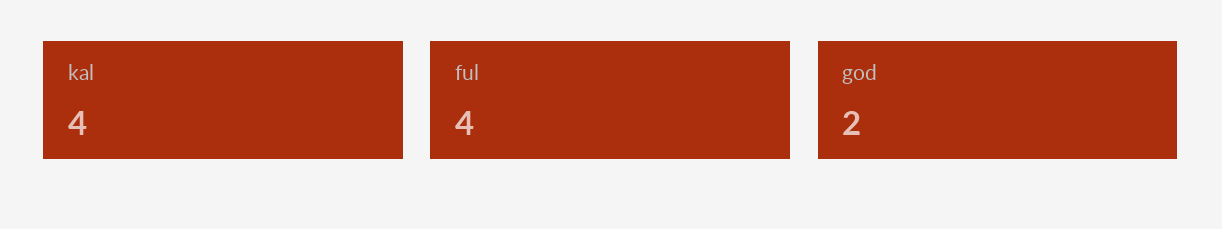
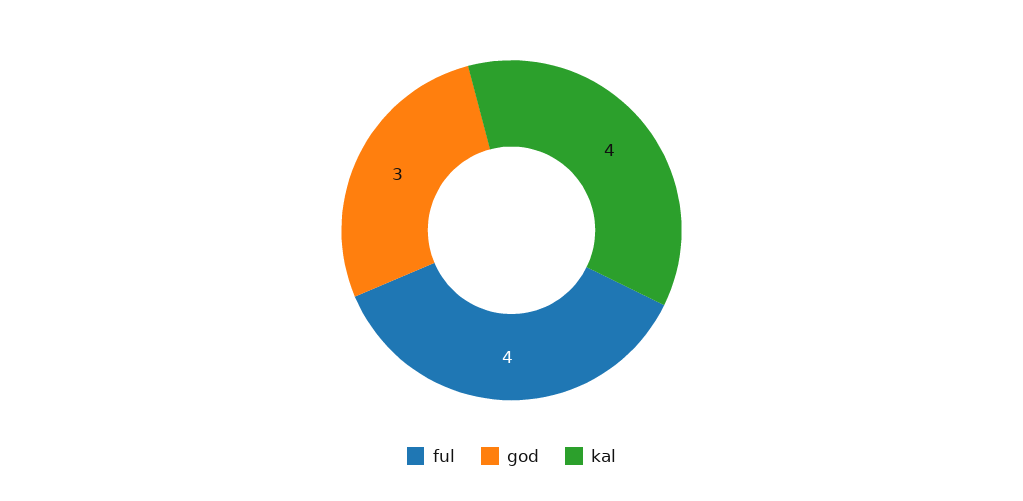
  {
    "kal": 4,
    "ful": 4,
-   "god": 2
+   "god": 3
  }

